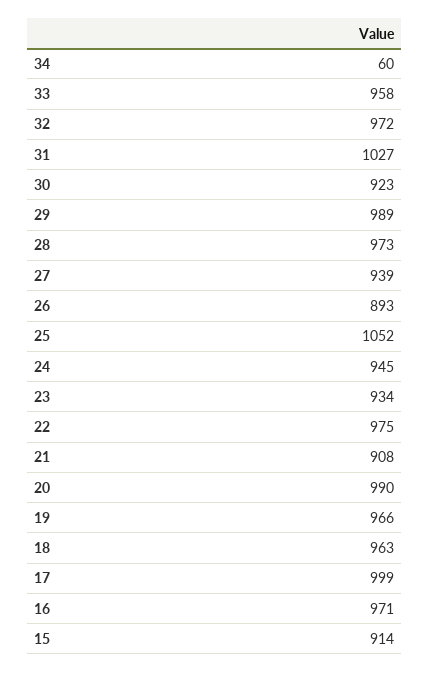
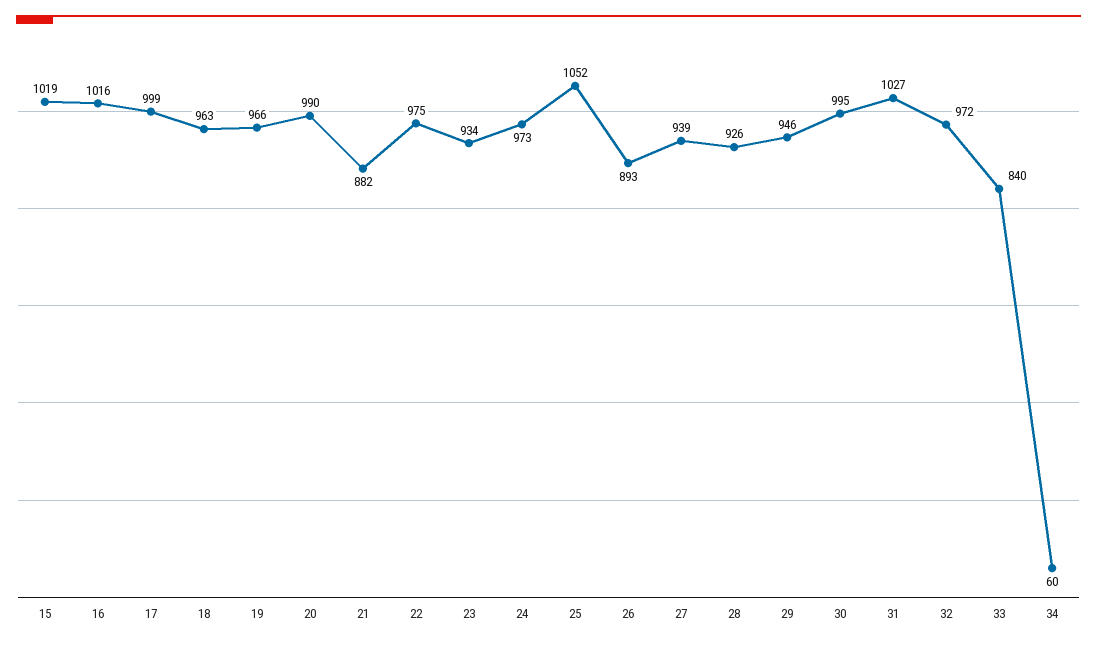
  {
    "34": 60,
-   "33": 958,
+   "33": 840,
    "32": 972,
    "31": 1027,
-   "30": 923,
+   "30": 995,
-   "29": 989,
+   "29": 946,
-   "28": 973,
+   "28": 926,
    "27": 939,
    "26": 893,
    "25": 1052,
-   "24": 945,
+   "24": 973,
    "23": 934,
    "22": 975,
-   "21": 908,
+   "21": 882,
    "20": 990,
    "19": 966,
    "18": 963,
    "17": 999,
-   "16": 971,
+   "16": 1016,
-   "15": 914
+   "15": 1019
  }

